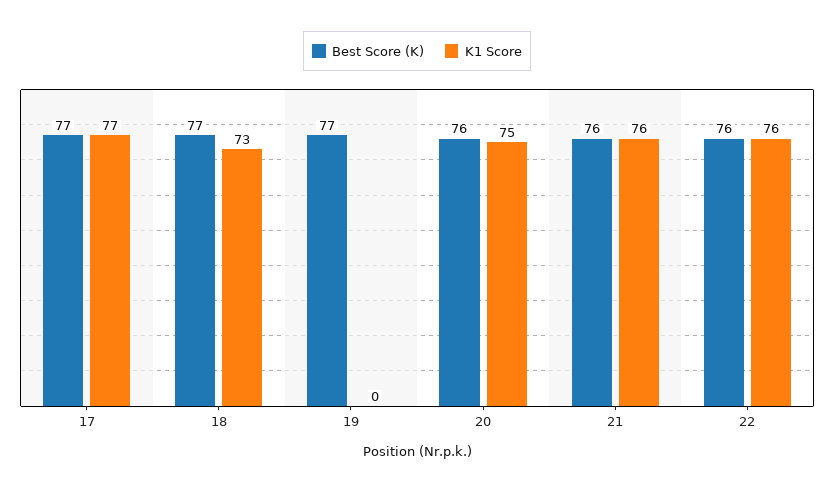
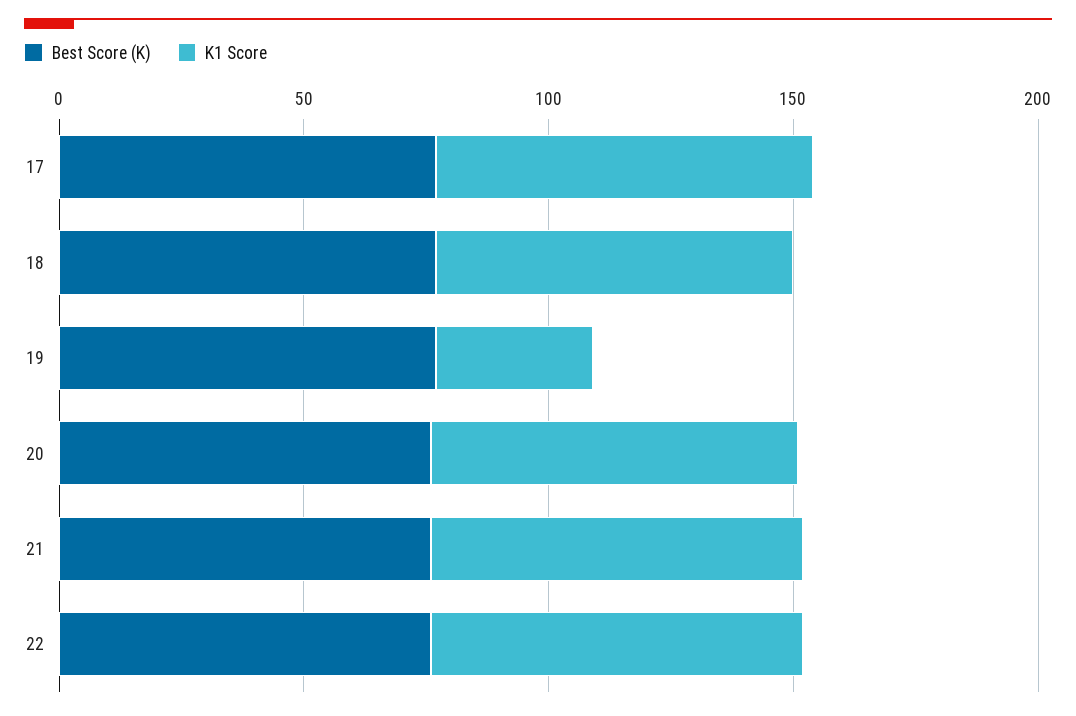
  {
    "Best Score (K)": {
      "17": 77,
      "18": 77,
      "19": 77,
      "20": 76,
      "21": 76,
      "22": 76
    },
    "K1 Score": {
      "17": 77,
      "18": 73,
-     "19": 0,
+     "19": 30,
      "20": 75,
      "21": 76,
      "22": 76
    }
  }

